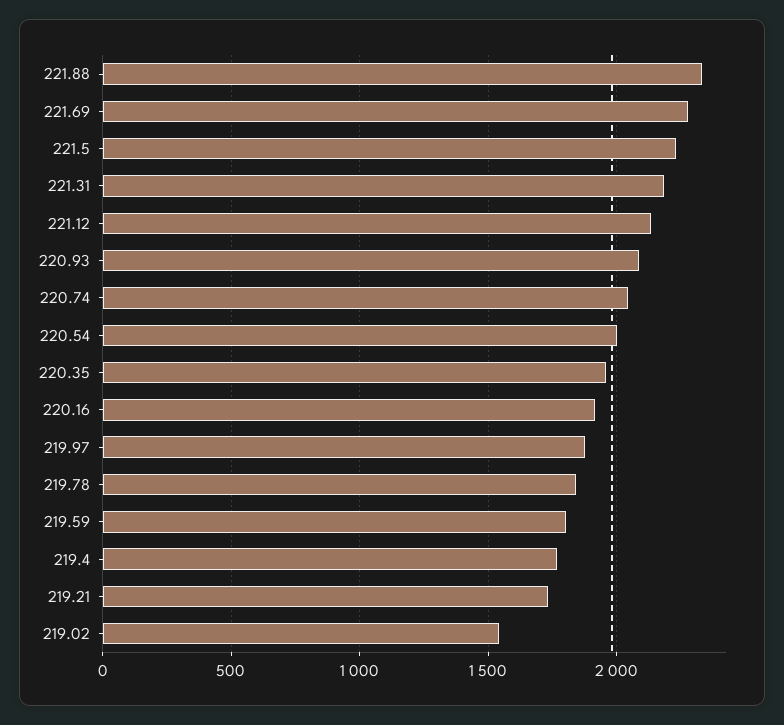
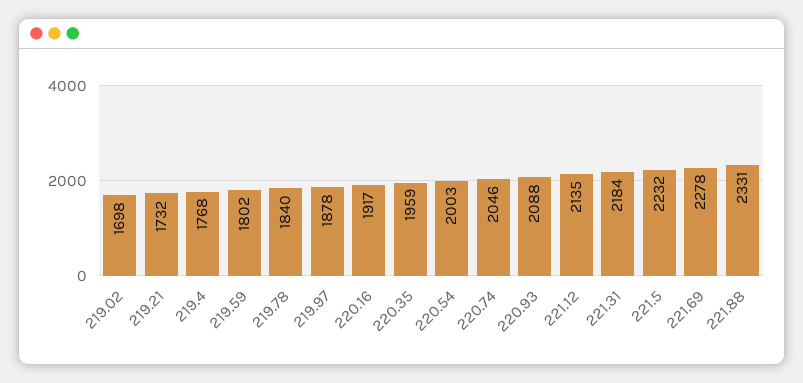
  {
    "221.88": 2331,
    "221.69": 2278,
    "221.5": 2232,
    "221.31": 2184,
    "221.12": 2135,
    "220.93": 2088,
    "220.74": 2046,
    "220.54": 2003,
    "220.35": 1959,
    "220.16": 1917,
    "219.97": 1878,
    "219.78": 1840,
    "219.59": 1802,
    "219.4": 1768,
    "219.21": 1732,
-   "219.02": 1550
+   "219.02": 1698
  }

